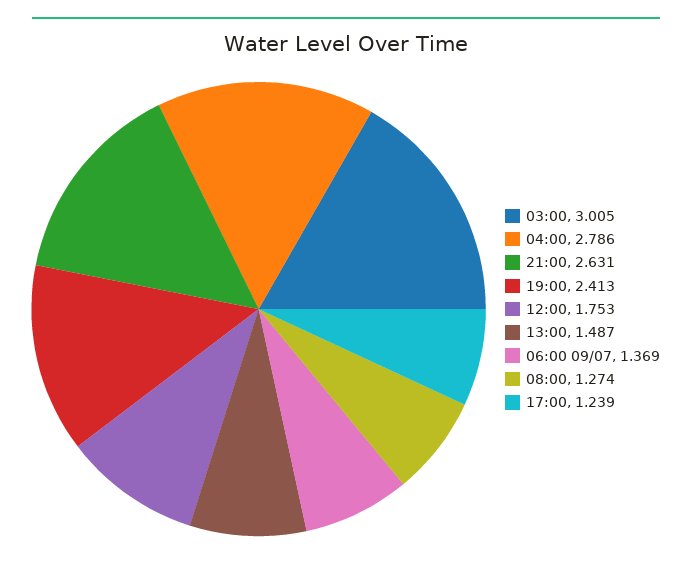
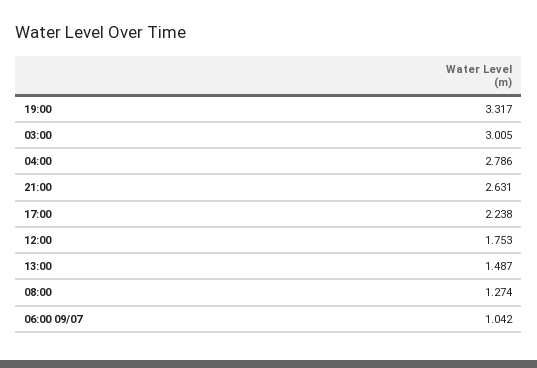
  {
    "03:00": 3.005,
    "04:00": 2.786,
    "21:00": 2.631,
-   "19:00": 2.413,
+   "19:00": 3.317,
    "12:00": 1.753,
    "13:00": 1.487,
-   "06:00 09/07": 1.369,
+   "06:00 09/07": 1.042,
    "08:00": 1.274,
-   "17:00": 1.239
+   "17:00": 2.238
  }

